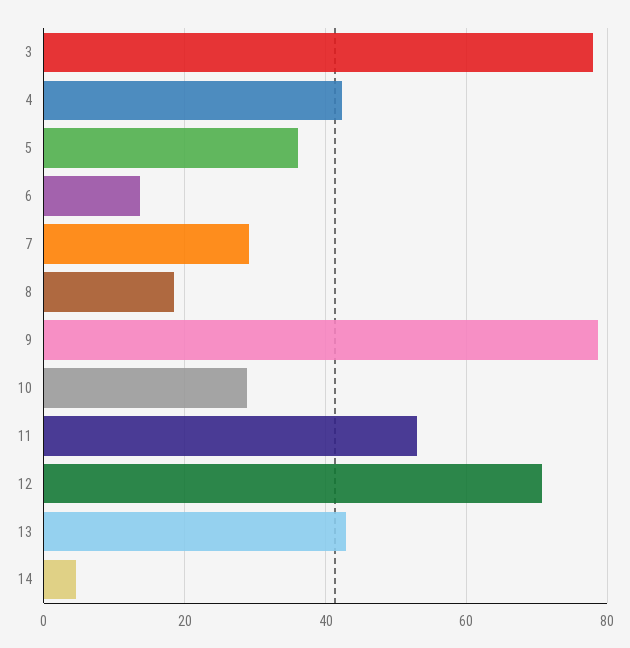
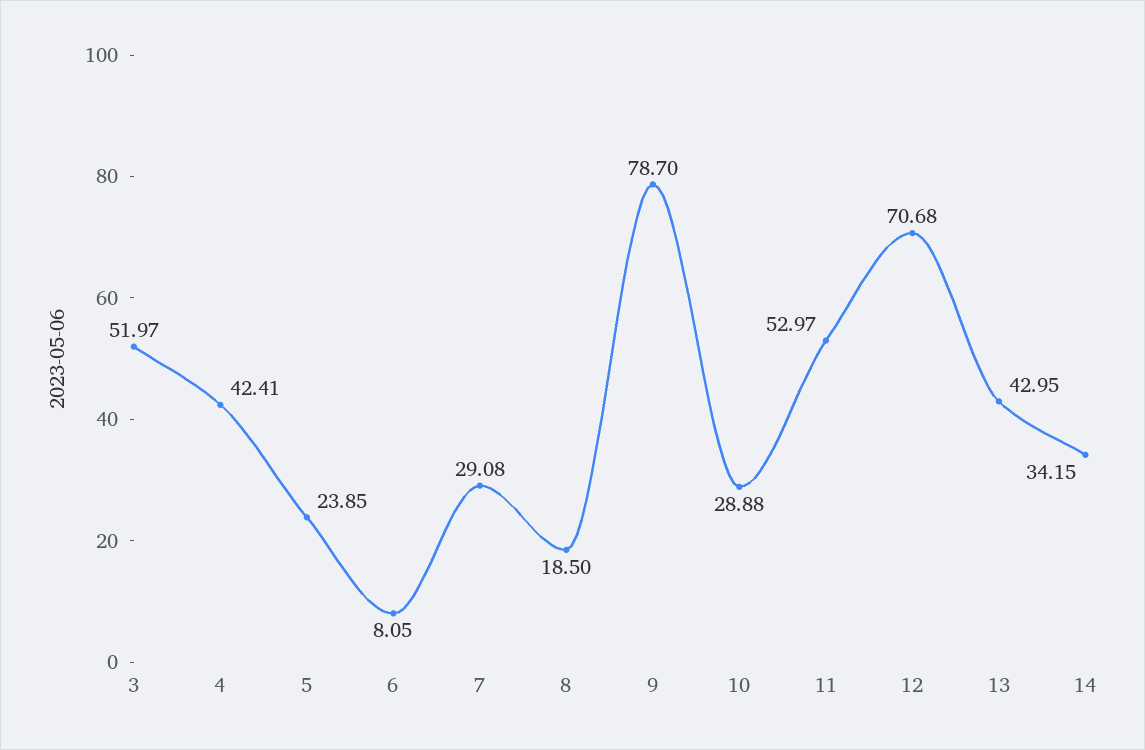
  {
-   "3": 78,
+   "3": 51.97,
    "4": 42.41,
-   "5": 36,
+   "5": 23.85,
-   "6": 14,
+   "6": 8.05,
    "7": 29.08,
    "8": 18.5,
    "9": 78.7,
    "10": 28.88,
    "11": 52.97,
    "12": 70.68,
    "13": 42.95,
-   "14": 4
+   "14": 34.15
  }

